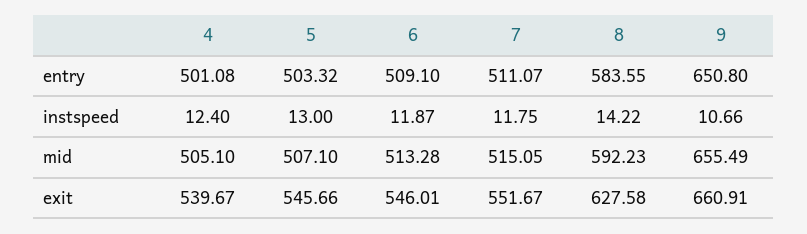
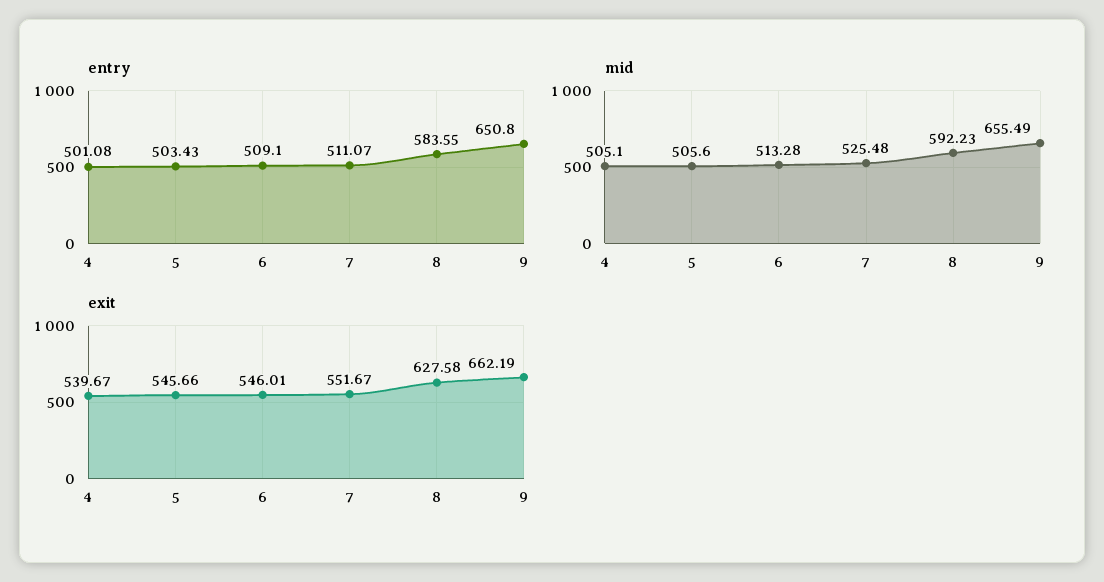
  {
    "entry": {
      "4": 501.08,
-     "5": 503.32,
+     "5": 503.43,
      "6": 509.1,
      "7": 511.07,
      "8": 583.55,
      "9": 650.8
    },
-   "instspeed": {
-     "4": 12.4,
-     "5": 13,
-     "6": 11.87,
-     "7": 11.75,
-     "8": 14.22,
-     "9": 10.66
-   },
    "mid": {
      "4": 505.1,
-     "5": 507.1,
+     "5": 505.6,
      "6": 513.28,
-     "7": 515.05,
+     "7": 525.48,
      "8": 592.23,
      "9": 655.49
    },
    "exit": {
      "4": 539.67,
      "5": 545.66,
      "6": 546.01,
      "7": 551.67,
      "8": 627.58,
-     "9": 660.91
+     "9": 662.19
    }
  }

